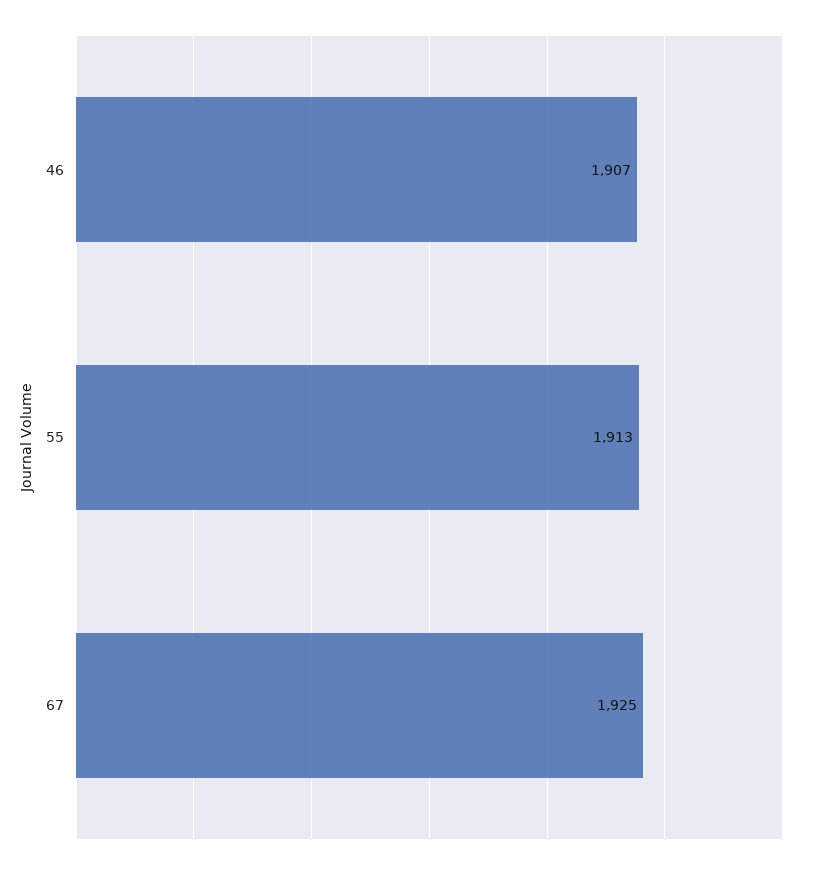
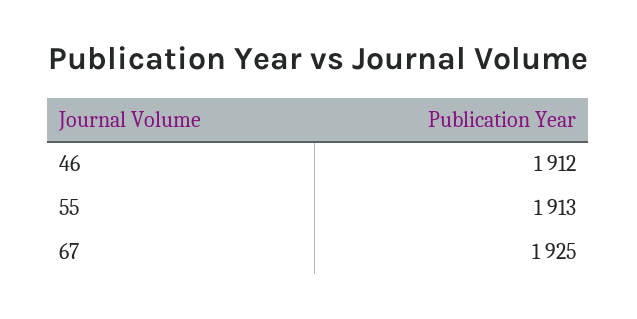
  {
-   "46": 1907,
+   "46": 1912,
    "55": 1913,
    "67": 1925
  }

